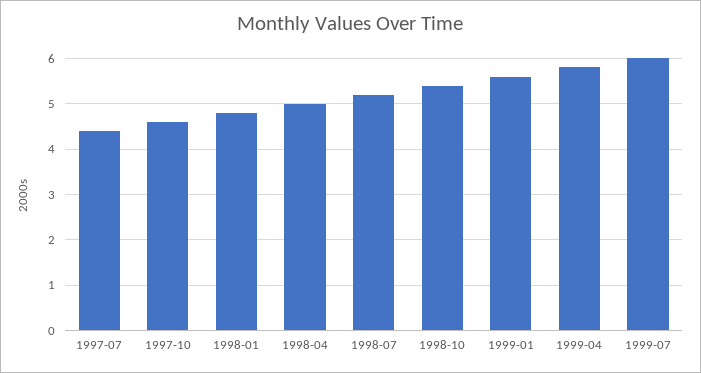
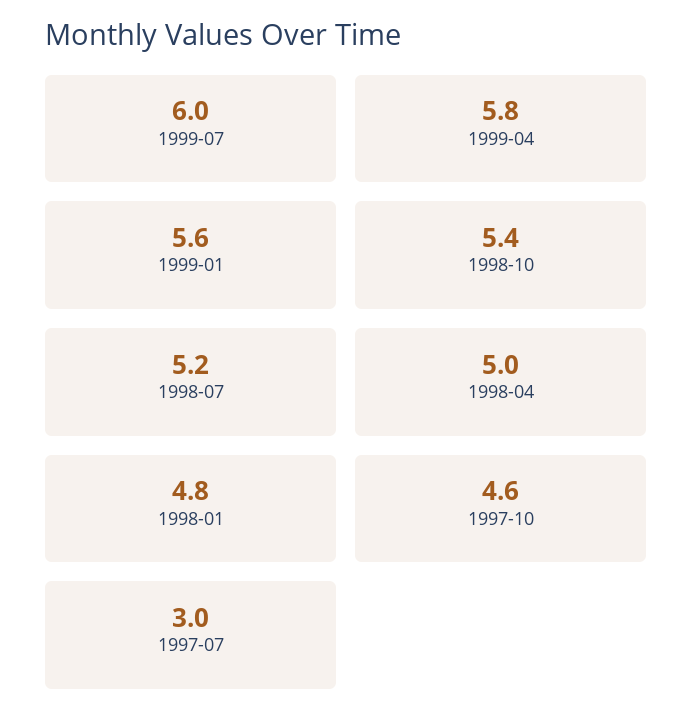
  {
-   "1997-07": 4.5,
+   "1997-07": 3,
    "1997-10": 4.6,
    "1998-01": 4.8,
    "1998-04": 5,
    "1998-07": 5.2,
    "1998-10": 5.4,
    "1999-01": 5.6,
    "1999-04": 5.8,
    "1999-07": 6
  }

